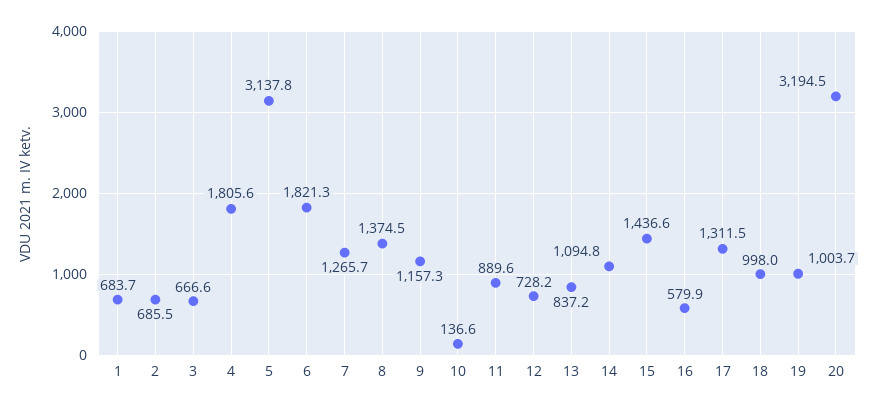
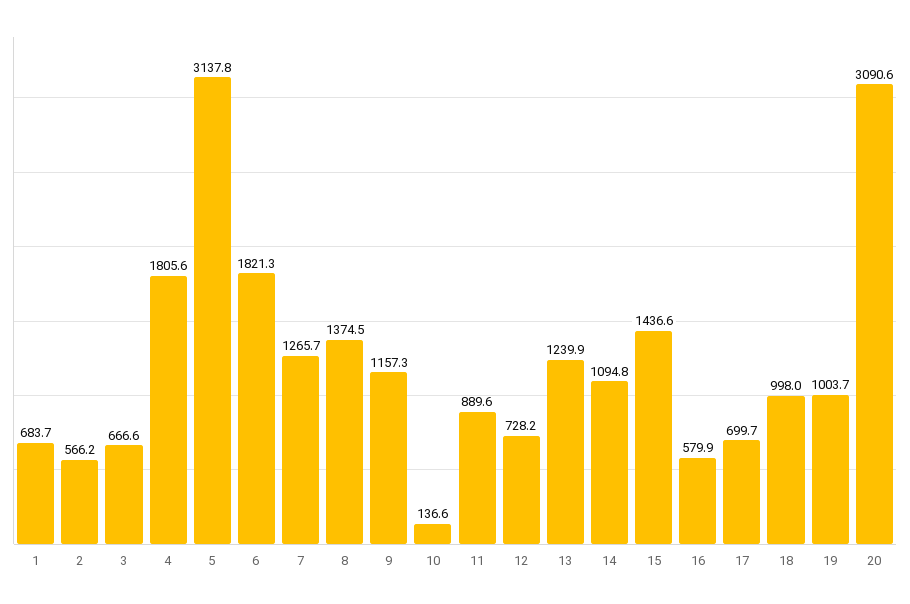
  {
    "1": 683.7,
-   "2": 685.5,
+   "2": 566.2,
    "3": 666.6,
    "4": 1805.6,
    "5": 3137.8,
    "6": 1821.3,
    "7": 1265.7,
    "8": 1374.5,
    "9": 1157.3,
    "10": 136.6,
    "11": 889.6,
    "12": 728.2,
-   "13": 837.2,
+   "13": 1239.9,
    "14": 1094.8,
    "15": 1436.6,
    "16": 579.9,
-   "17": 1311.5,
+   "17": 699.7,
    "18": 998,
    "19": 1003.7,
-   "20": 3194.5
+   "20": 3090.6
  }

